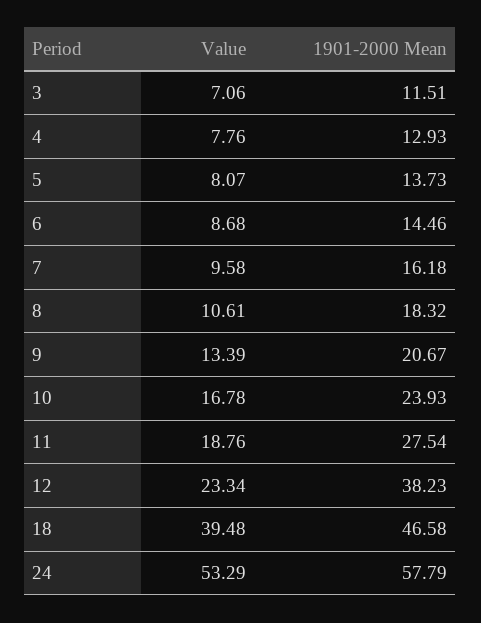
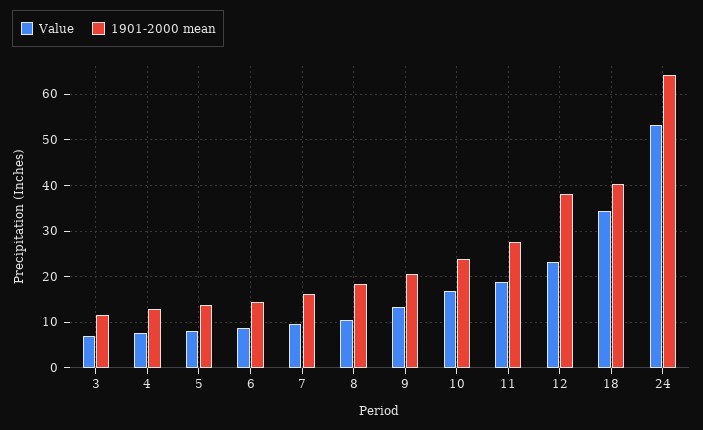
  {
    "Value": {
      "3": 7.06,
      "4": 7.76,
      "5": 8.07,
      "6": 8.68,
      "7": 9.58,
      "8": 10.61,
      "9": 13.39,
      "10": 16.78,
      "11": 18.76,
      "12": 23.34,
-     "18": 39.48,
+     "18": 34,
      "24": 53.29
    },
    "1901-2000 Mean": {
      "3": 11.51,
      "4": 12.93,
      "5": 13.73,
      "6": 14.46,
      "7": 16.18,
      "8": 18.32,
      "9": 20.67,
      "10": 23.93,
      "11": 27.54,
      "12": 38.23,
-     "18": 46.58,
+     "18": 40,
-     "24": 57.79
+     "24": 64
    }
  }

